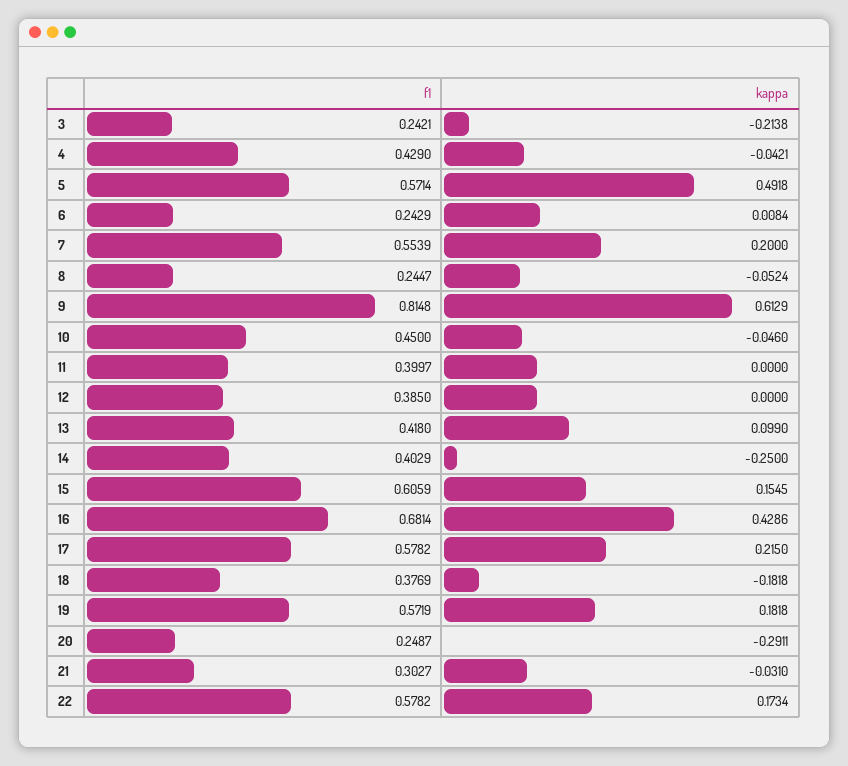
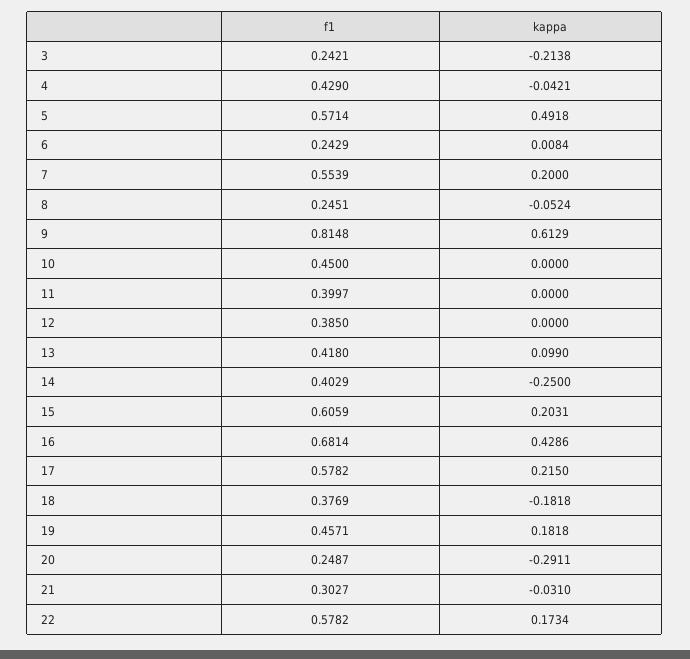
  {
    "f1": {
      "3": 0.2421,
      "4": 0.429,
      "5": 0.5714,
      "6": 0.2429,
      "7": 0.5539,
-     "8": 0.2447,
+     "8": 0.2451,
      "9": 0.8148,
      "10": 0.45,
      "11": 0.3997,
      "12": 0.385,
      "13": 0.418,
      "14": 0.4029,
      "15": 0.6059,
      "16": 0.6814,
      "17": 0.5782,
      "18": 0.3769,
-     "19": 0.5719,
+     "19": 0.4571,
      "20": 0.2487,
      "21": 0.3027,
      "22": 0.5782
    },
    "kappa": {
      "3": -0.2138,
      "4": -0.0421,
      "5": 0.4918,
      "6": 0.0084,
      "7": 0.2,
      "8": -0.0524,
      "9": 0.6129,
-     "10": -0.046,
+     "10": 0,
      "11": 0,
      "12": 0,
      "13": 0.099,
      "14": -0.25,
-     "15": 0.1545,
+     "15": 0.2031,
      "16": 0.4286,
      "17": 0.215,
      "18": -0.1818,
      "19": 0.1818,
      "20": -0.2911,
      "21": -0.031,
      "22": 0.1734
    }
  }

